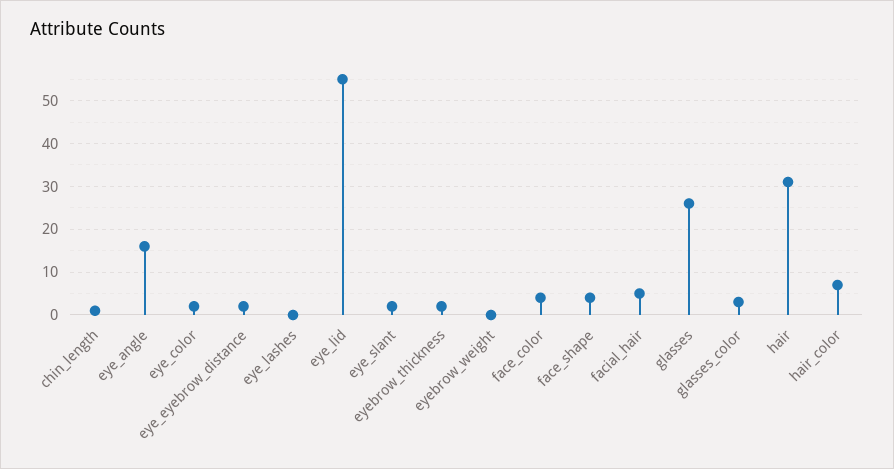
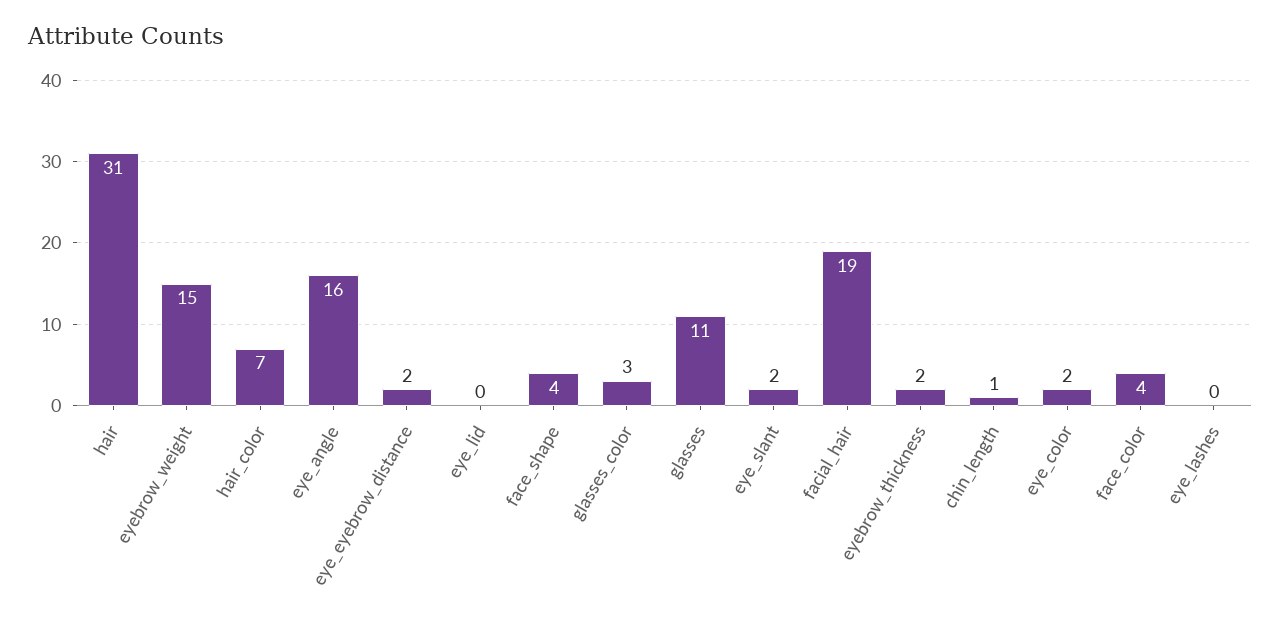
  {
    "chin_length": 1,
    "eye_angle": 16,
    "eye_color": 2,
    "eye_eyebrow_distance": 2,
    "eye_lashes": 0,
-   "eye_lid": 55,
+   "eye_lid": 0,
    "eye_slant": 2,
    "eyebrow_thickness": 2,
-   "eyebrow_weight": 0,
+   "eyebrow_weight": 15,
    "face_color": 4,
    "face_shape": 4,
-   "facial_hair": 5,
+   "facial_hair": 19,
-   "glasses": 25,
+   "glasses": 11,
    "glasses_color": 3,
    "hair": 31,
    "hair_color": 7
  }

